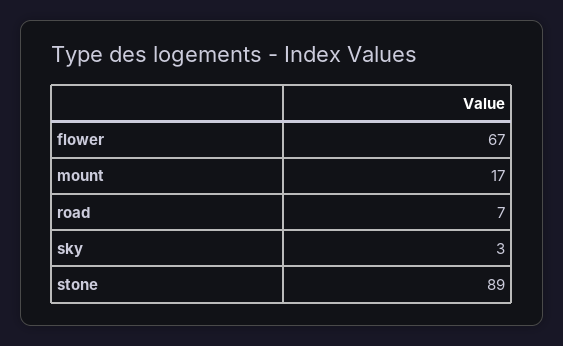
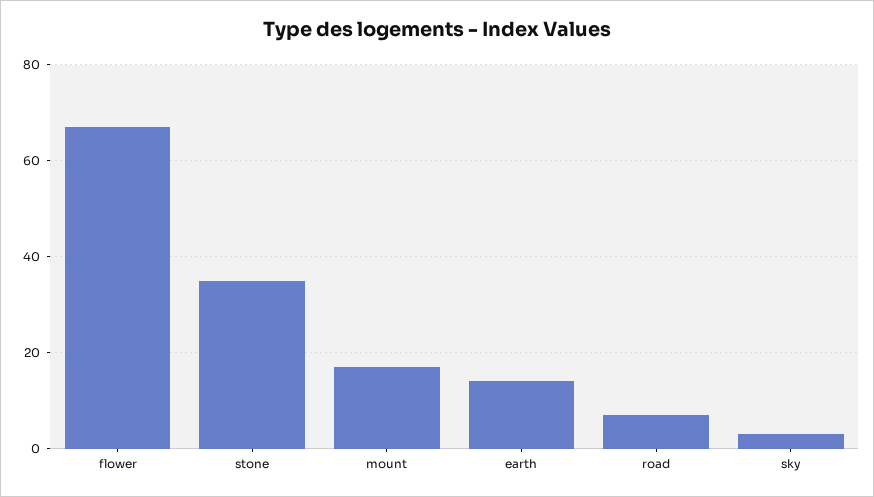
  {
    "flower": 67,
    "mount": 17,
    "road": 7,
    "sky": 3,
-   "stone": 89
+   "stone": 35,
+   "earth": 15
  }

